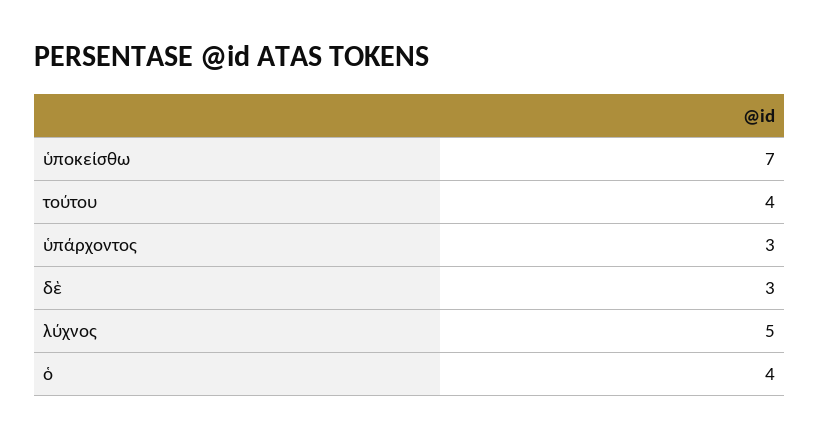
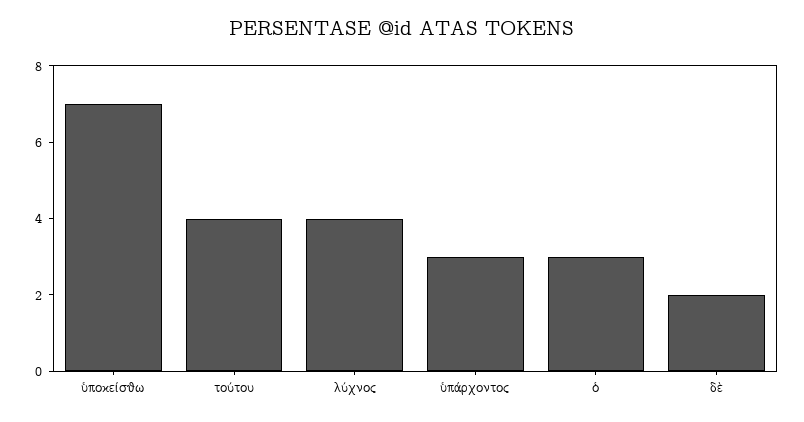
  {
    "ὑποκείσθω": 7,
    "τούτου": 4,
    "ὑπάρχοντος": 3,
-   "δὲ": 3,
+   "δὲ": 2,
-   "λύχνος": 5,
+   "λύχνος": 4,
-   "ὁ": 4
+   "ὁ": 3
  }

